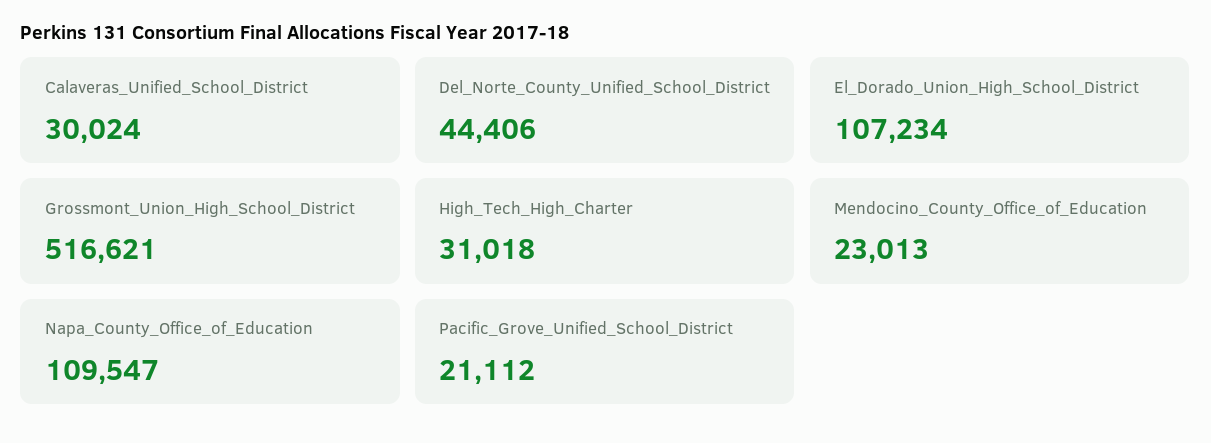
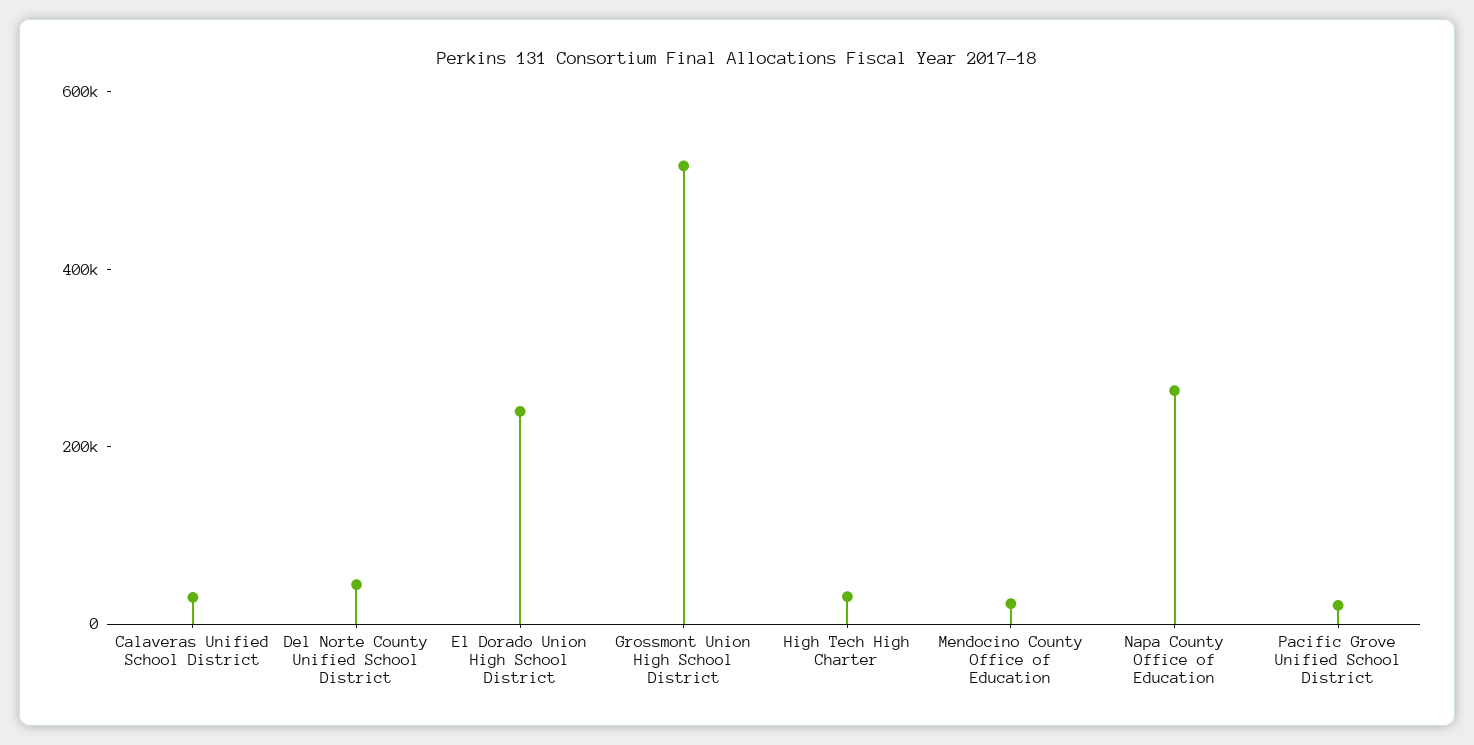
  {
    "Calaveras_Unified_School_District": 30024,
    "Del_Norte_County_Unified_School_District": 44406,
-   "El_Dorado_Union_High_School_District": 107234,
+   "El_Dorado_Union_High_School_District": 250000,
    "Grossmont_Union_High_School_District": 516621,
    "High_Tech_High_Charter": 31018,
    "Mendocino_County_Office_of_Education": 23013,
-   "Napa_County_Office_of_Education": 109547,
+   "Napa_County_Office_of_Education": 250000,
    "Pacific_Grove_Unified_School_District": 21112
  }

